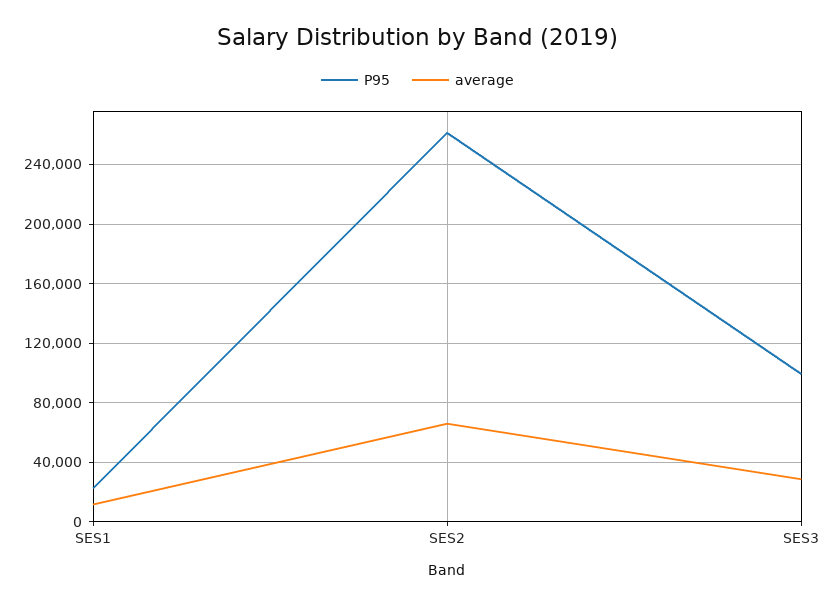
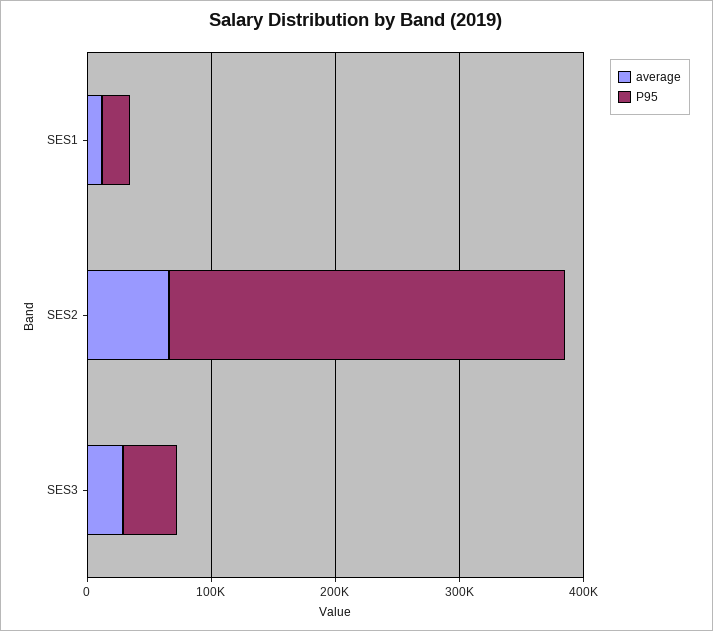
  {
    "P95": {
      "SES1": 25000,
-     "SES2": 260000,
+     "SES2": 320000,
-     "SES3": 100000
+     "SES3": 40000
    },
    "average": {
      "SES1": 10000,
      "SES2": 65000,
      "SES3": 30000
    }
  }

